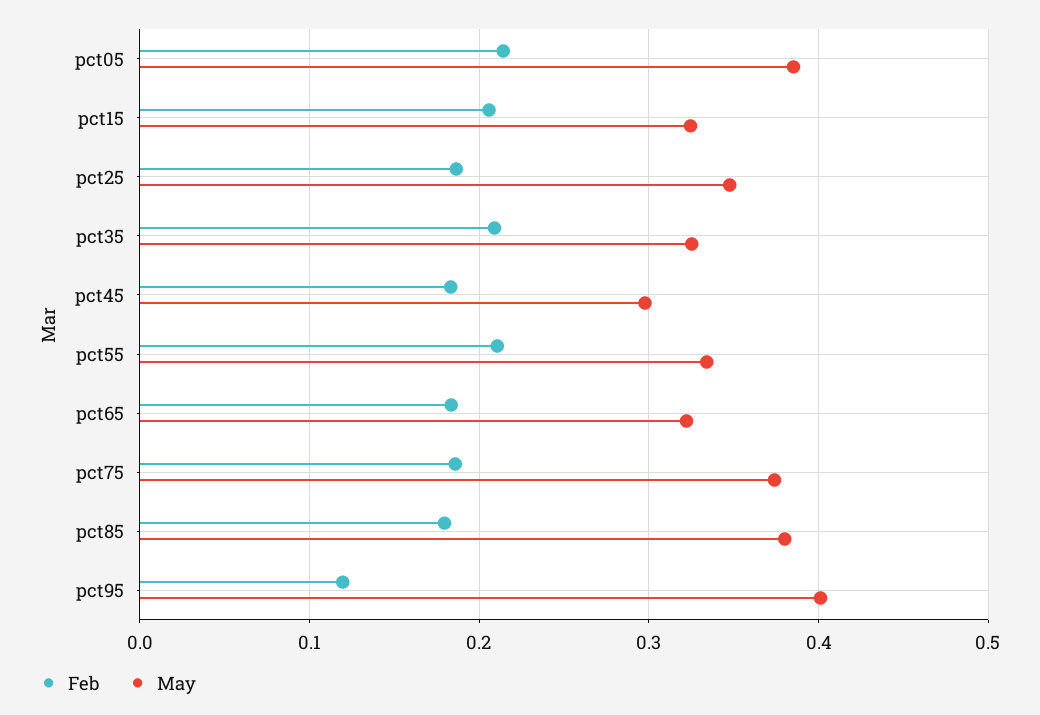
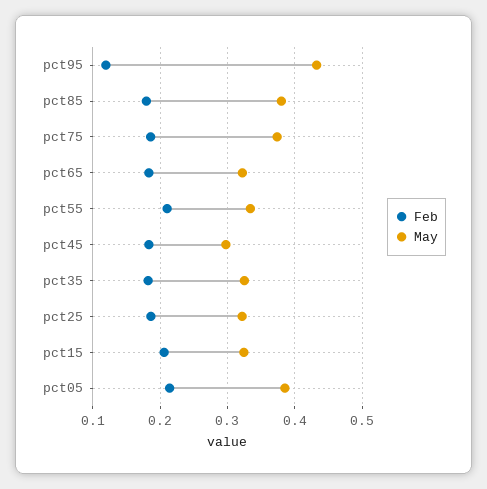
  {
    "Feb": {
      "pct05": 0.21,
      "pct15": 0.21,
      "pct25": 0.19,
-     "pct35": 0.21,
+     "pct35": 0.18,
      "pct45": 0.18,
      "pct55": 0.21,
      "pct65": 0.18,
      "pct75": 0.19,
      "pct85": 0.18,
      "pct95": 0.12
    },
    "May": {
      "pct05": 0.39,
      "pct15": 0.32,
-     "pct25": 0.35,
+     "pct25": 0.32,
      "pct35": 0.33,
      "pct45": 0.3,
      "pct55": 0.33,
      "pct65": 0.32,
      "pct75": 0.37,
      "pct85": 0.38,
-     "pct95": 0.4
+     "pct95": 0.43
    }
  }

